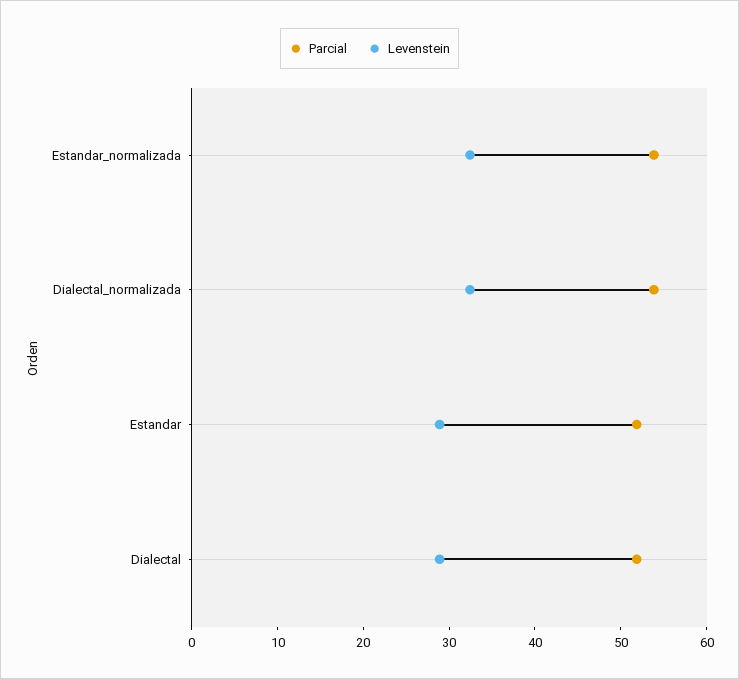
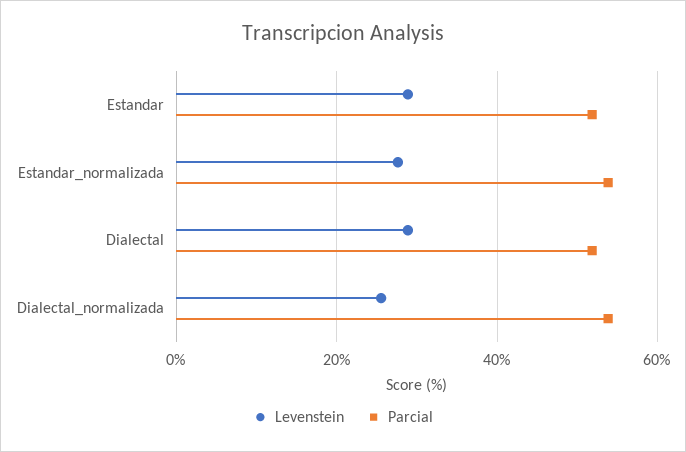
  {
    "Parcial": {
      "Estandar_normalizada": 54,
      "Dialectal_normalizada": 54,
      "Estandar": 52,
      "Dialectal": 52
    },
    "Levenstein": {
-     "Estandar_normalizada": 32,
+     "Estandar_normalizada": 28,
-     "Dialectal_normalizada": 32,
+     "Dialectal_normalizada": 26,
      "Estandar": 28,
      "Dialectal": 28
    }
  }

